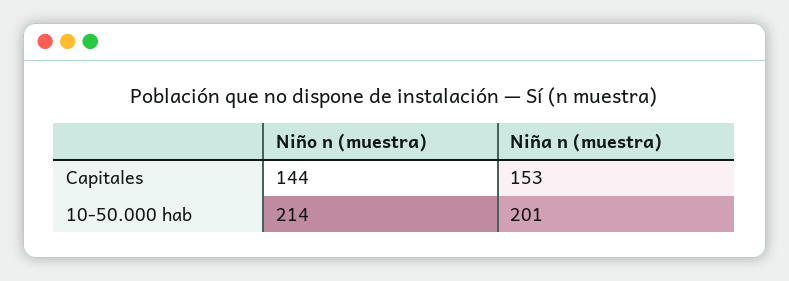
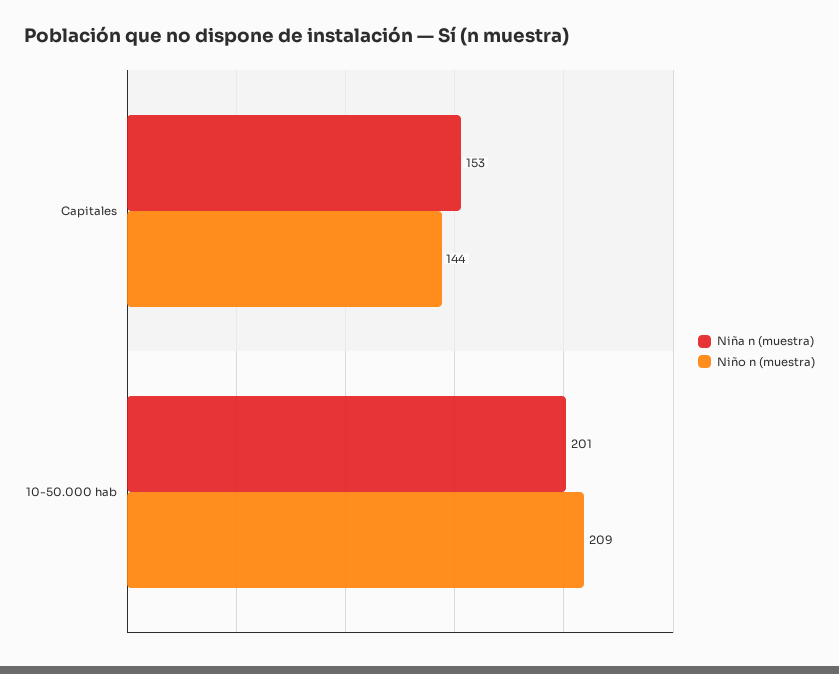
  {
    "Niño n (muestra)": {
      "Capitales": 144,
-     "10-50.000 hab": 214
+     "10-50.000 hab": 209
    },
    "Niña n (muestra)": {
      "Capitales": 153,
      "10-50.000 hab": 201
    }
  }

